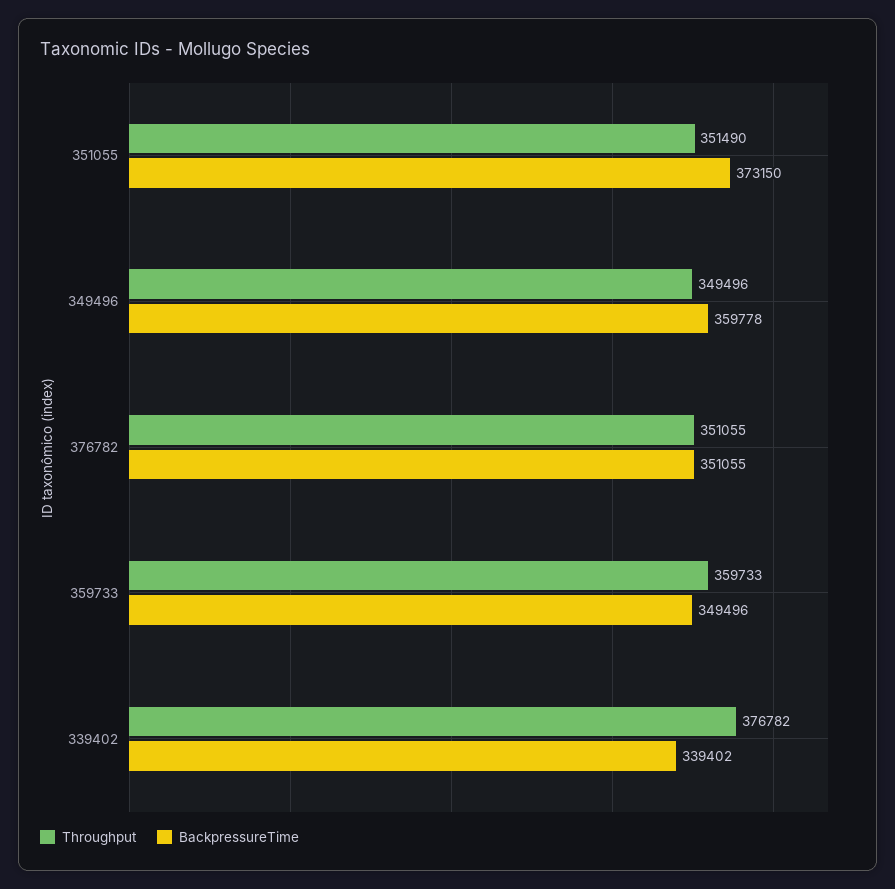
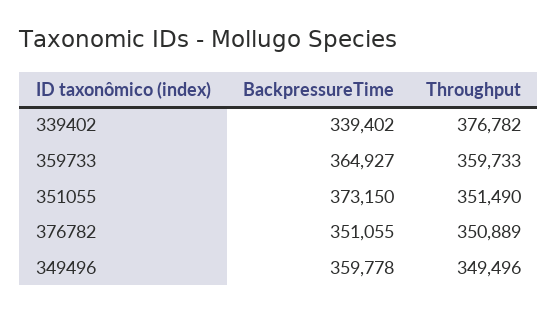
  {
    "Throughput": {
      "351055": 351490,
      "349496": 349496,
-     "376782": 351055,
+     "376782": 350889,
      "359733": 359733,
      "339402": 376782
    },
    "BackpressureTime": {
      "351055": 373150,
      "349496": 359778,
      "376782": 351055,
-     "359733": 349496,
+     "359733": 364927,
      "339402": 339402
    }
  }

